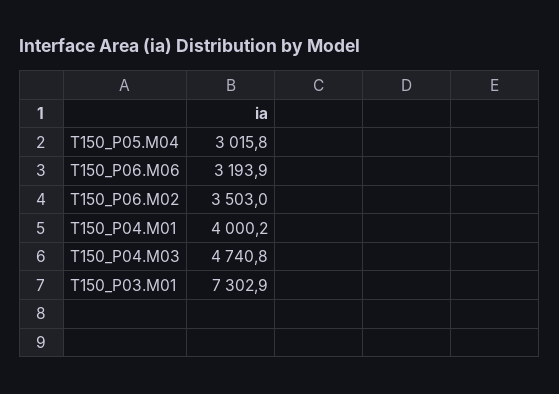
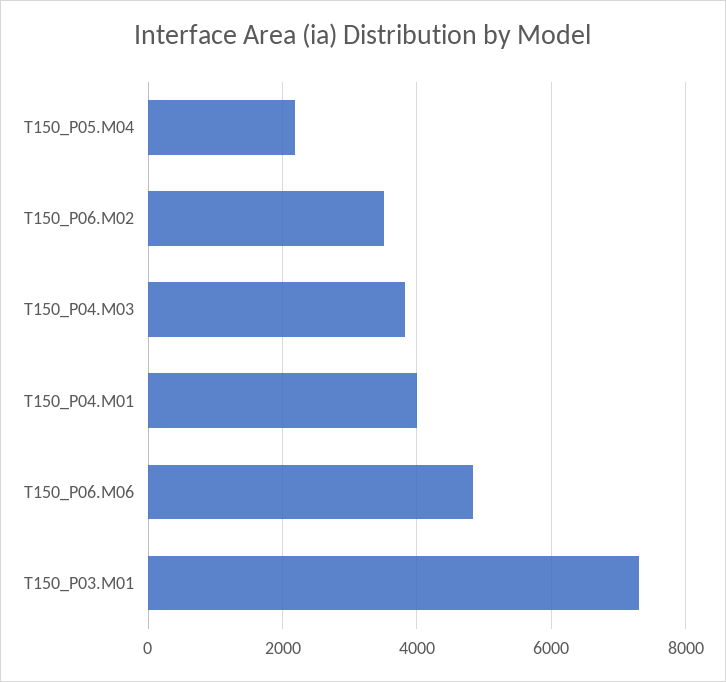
  {
-   "T150_P05.M04": 3015.8,
+   "T150_P05.M04": 2200,
-   "T150_P06.M06": 3193.9,
+   "T150_P06.M06": 4800,
    "T150_P06.M02": 3503,
    "T150_P04.M01": 4000.2,
-   "T150_P04.M03": 4740.8,
+   "T150_P04.M03": 3800,
    "T150_P03.M01": 7302.9
  }

